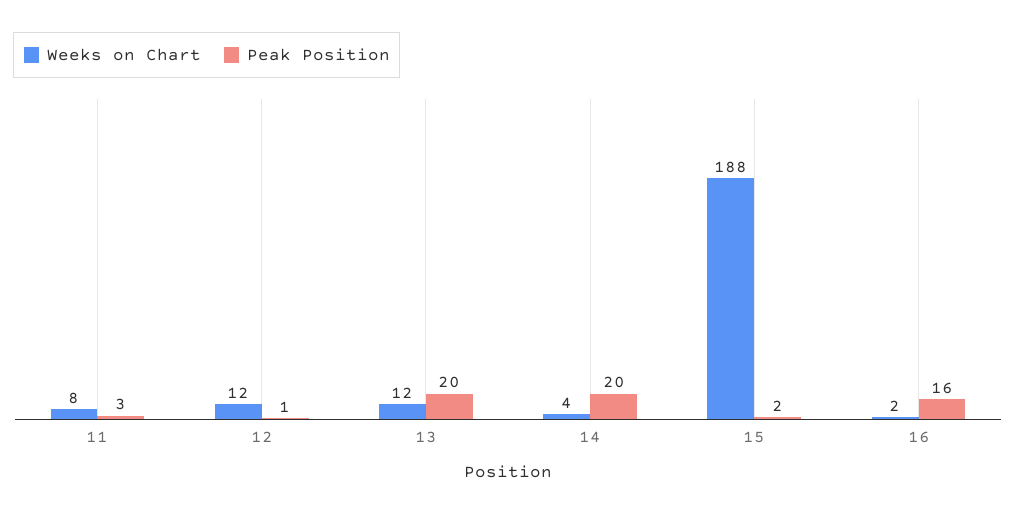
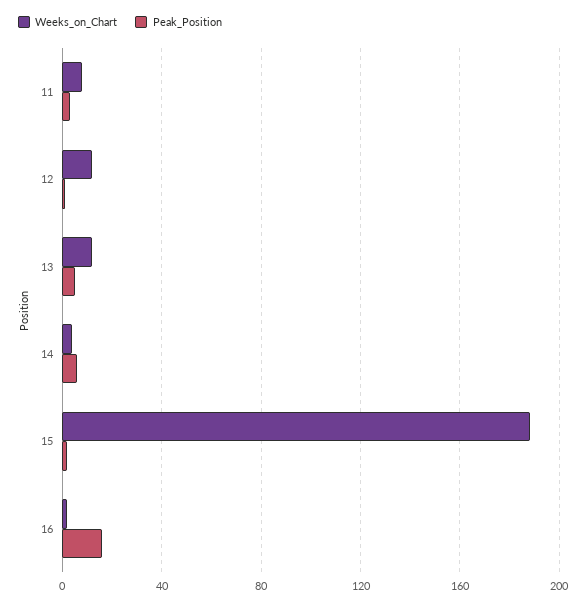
  {
    "Weeks on Chart": {
      "11": 8,
      "12": 12,
      "13": 12,
      "14": 4,
      "15": 188,
      "16": 2
    },
    "Peak Position": {
      "11": 3,
      "12": 1,
-     "13": 20,
+     "13": 5,
-     "14": 20,
+     "14": 5,
      "15": 2,
      "16": 16
    }
  }

